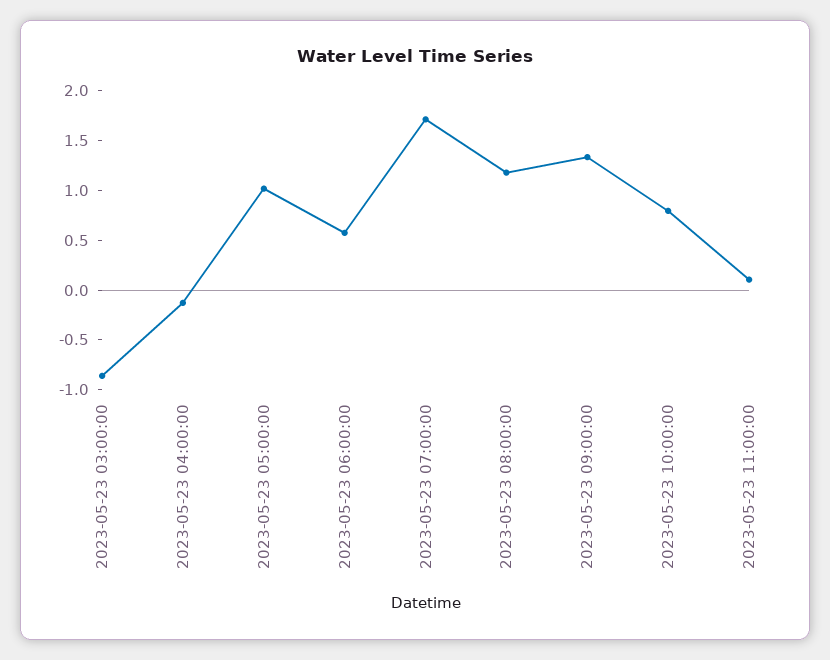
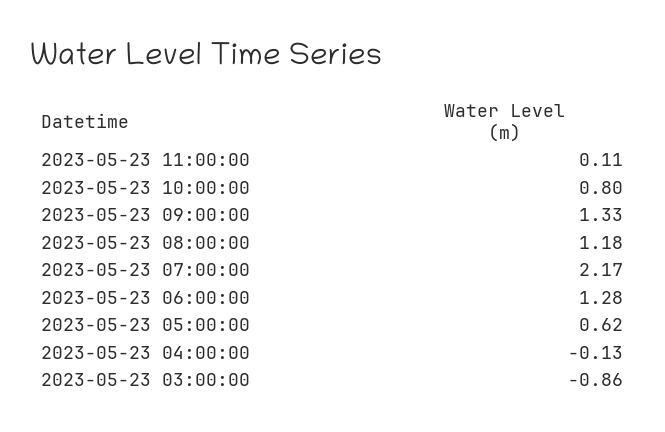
  {
    "2023-05-23 03:00:00": -0.86,
    "2023-05-23 04:00:00": -0.13,
-   "2023-05-23 05:00:00": 1,
+   "2023-05-23 05:00:00": 0.62,
-   "2023-05-23 06:00:00": 0.6,
+   "2023-05-23 06:00:00": 1.28,
-   "2023-05-23 07:00:00": 1.7,
+   "2023-05-23 07:00:00": 2.17,
    "2023-05-23 08:00:00": 1.18,
    "2023-05-23 09:00:00": 1.33,
    "2023-05-23 10:00:00": 0.8,
    "2023-05-23 11:00:00": 0.11
  }

